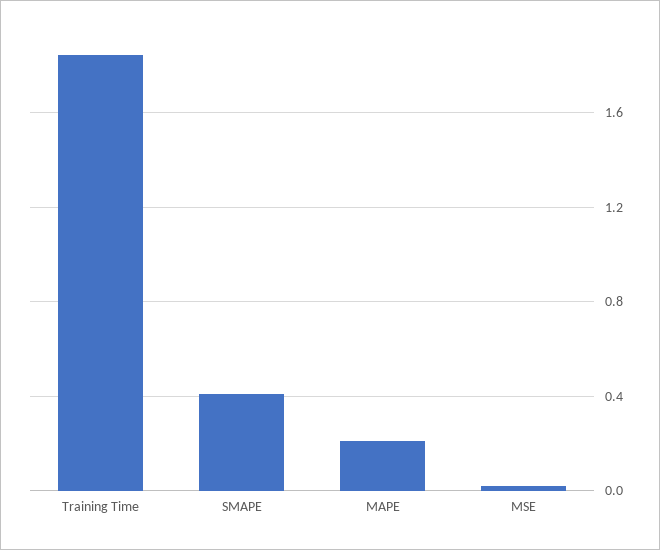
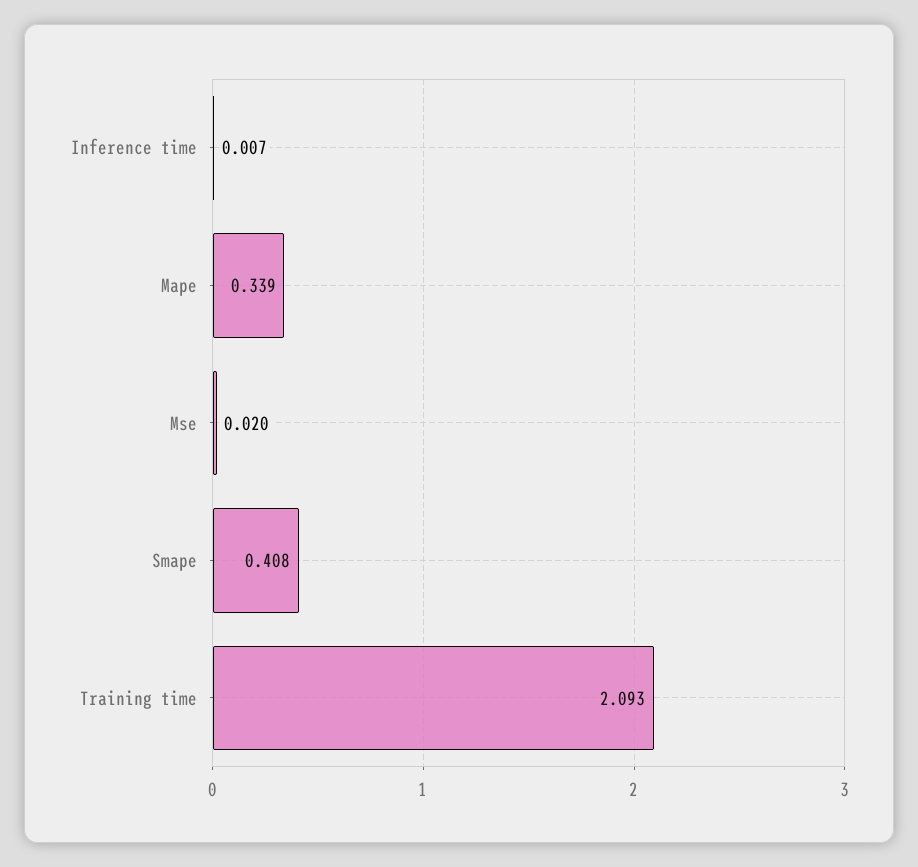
  {
-   "Training Time": 1.85,
+   "Training Time": 2.093,
    "SMAPE": 0.408,
-   "MAPE": 0.2,
+   "MAPE": 0.339,
-   "MSE": 0.02
+   "MSE": 0.02,
+   "Inference time": 0.007
  }

